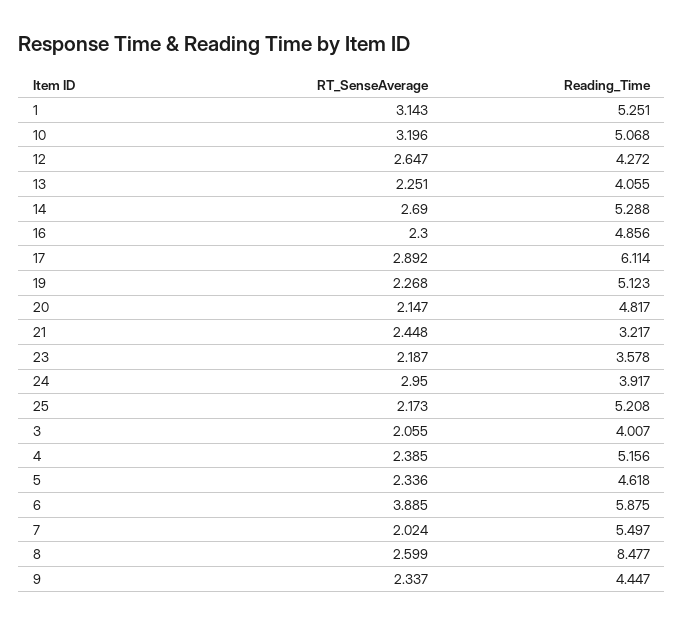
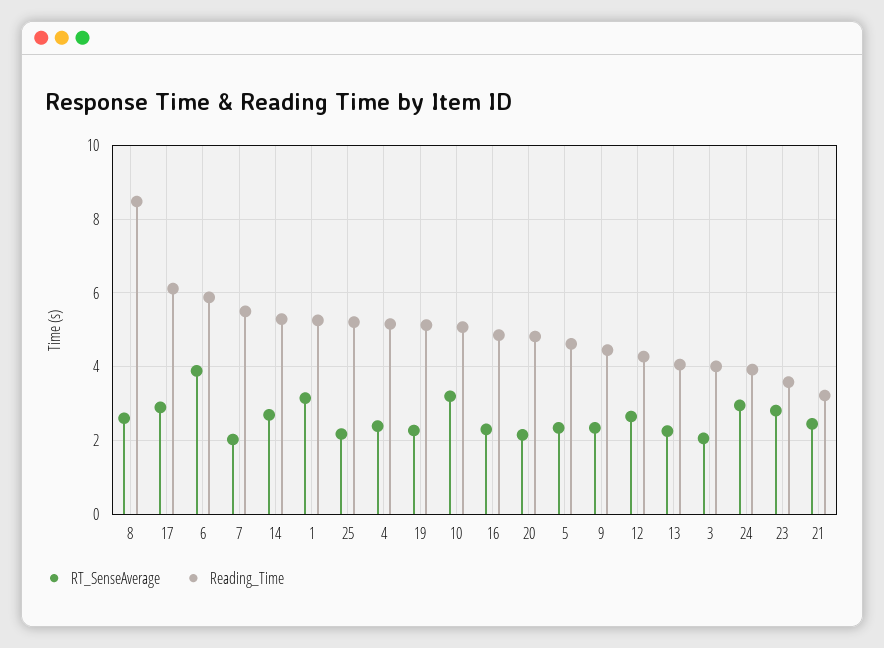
  {
    "RT_SenseAverage": {
      "1": 3.143,
      "10": 3.196,
      "12": 2.647,
      "13": 2.251,
      "14": 2.69,
      "16": 2.3,
      "17": 2.892,
      "19": 2.268,
      "20": 2.147,
      "21": 2.448,
-     "23": 2.187,
+     "23": 2.8,
      "24": 2.95,
      "25": 2.173,
      "3": 2.055,
      "4": 2.385,
      "5": 2.336,
      "6": 3.885,
      "7": 2.024,
      "8": 2.599,
      "9": 2.337
    },
    "Reading_Time": {
      "1": 5.251,
      "10": 5.068,
      "12": 4.272,
      "13": 4.055,
      "14": 5.288,
      "16": 4.856,
      "17": 6.114,
      "19": 5.123,
      "20": 4.817,
      "21": 3.217,
      "23": 3.578,
      "24": 3.917,
      "25": 5.208,
      "3": 4.007,
      "4": 5.156,
      "5": 4.618,
      "6": 5.875,
      "7": 5.497,
      "8": 8.477,
      "9": 4.447
    }
  }

